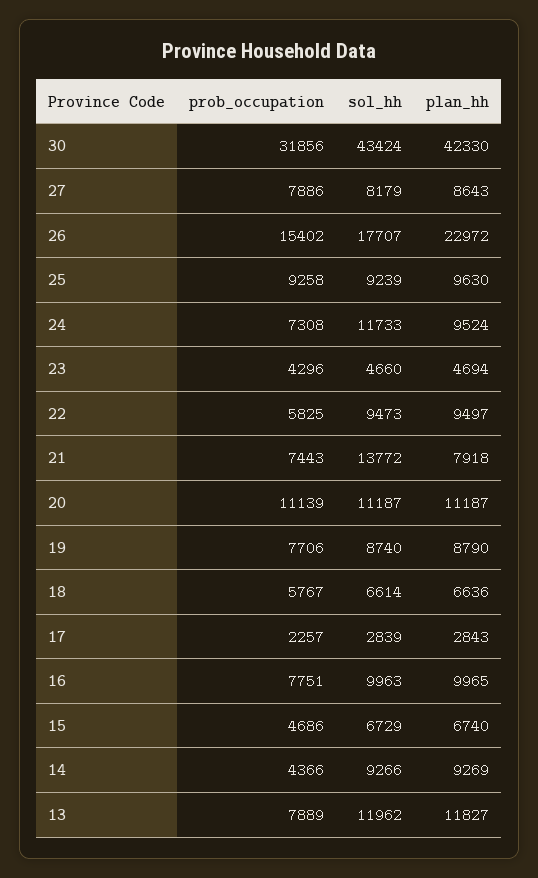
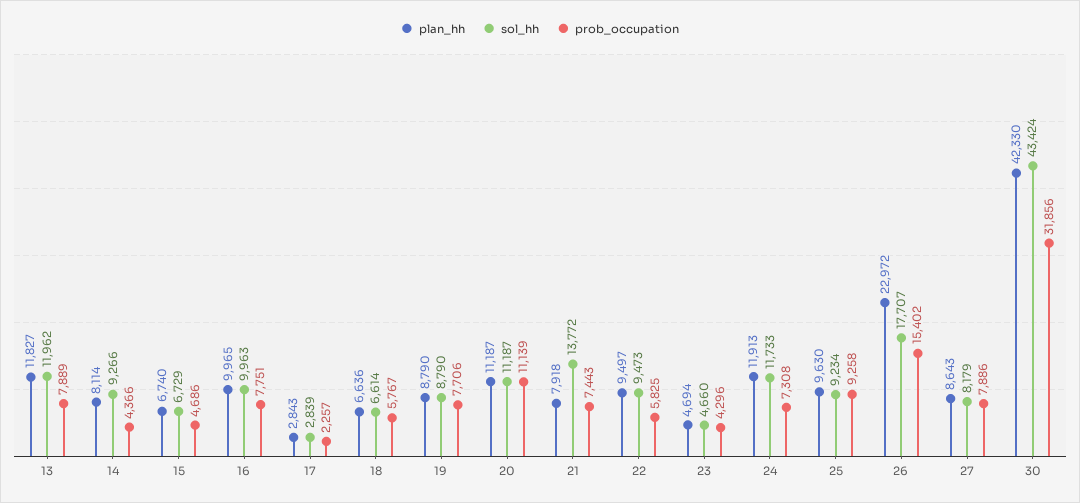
  {
    "prob_occupation": {
      "30": 31856,
      "27": 7886,
      "26": 15402,
      "25": 9258,
      "24": 7308,
      "23": 4296,
      "22": 5825,
      "21": 7443,
      "20": 11139,
      "19": 7706,
      "18": 5767,
      "17": 2257,
      "16": 7751,
      "15": 4686,
      "14": 4366,
      "13": 7889
    },
    "sol_hh": {
      "30": 43424,
      "27": 8179,
      "26": 17707,
-     "25": 9239,
+     "25": 9234,
      "24": 11733,
      "23": 4660,
      "22": 9473,
      "21": 13772,
      "20": 11187,
-     "19": 8740,
+     "19": 8790,
      "18": 6614,
      "17": 2839,
      "16": 9963,
      "15": 6729,
      "14": 9266,
      "13": 11962
    },
    "plan_hh": {
      "30": 42330,
      "27": 8643,
      "26": 22972,
      "25": 9630,
-     "24": 9524,
+     "24": 11913,
      "23": 4694,
      "22": 9497,
      "21": 7918,
      "20": 11187,
      "19": 8790,
      "18": 6636,
      "17": 2843,
      "16": 9965,
      "15": 6740,
-     "14": 9269,
+     "14": 8114,
      "13": 11827
    }
  }

